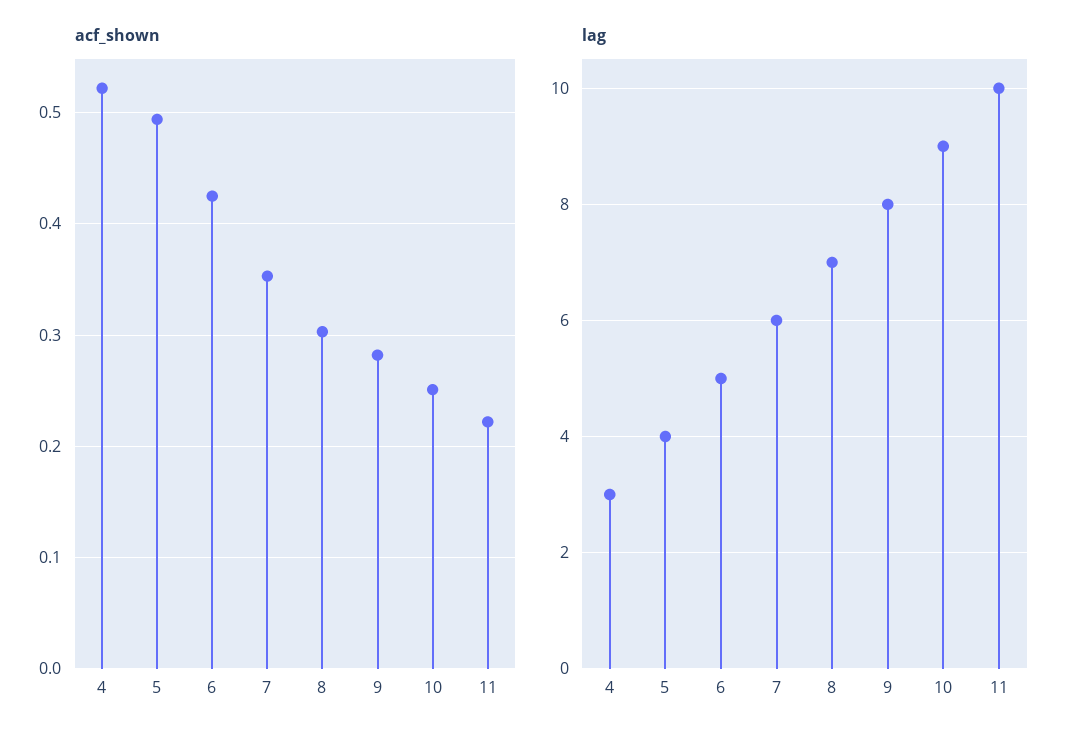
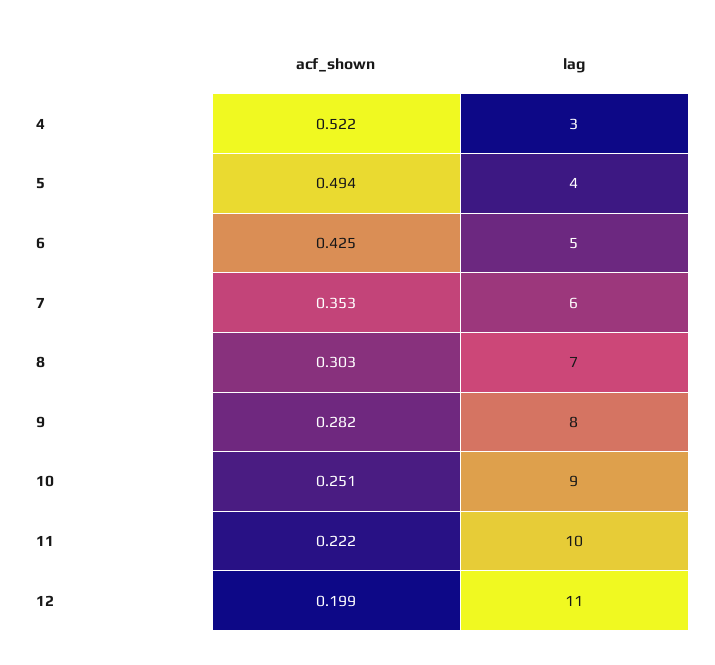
  {
    "acf_shown": {
      "4": 0.522,
      "5": 0.494,
      "6": 0.425,
      "7": 0.353,
      "8": 0.303,
      "9": 0.282,
      "10": 0.251,
-     "11": 0.222
+     "11": 0.222,
+     "12": 0.199
    },
    "lag": {
      "4": 3,
      "5": 4,
      "6": 5,
      "7": 6,
      "8": 7,
      "9": 8,
      "10": 9,
-     "11": 10
+     "11": 10,
+     "12": 11
    }
  }

